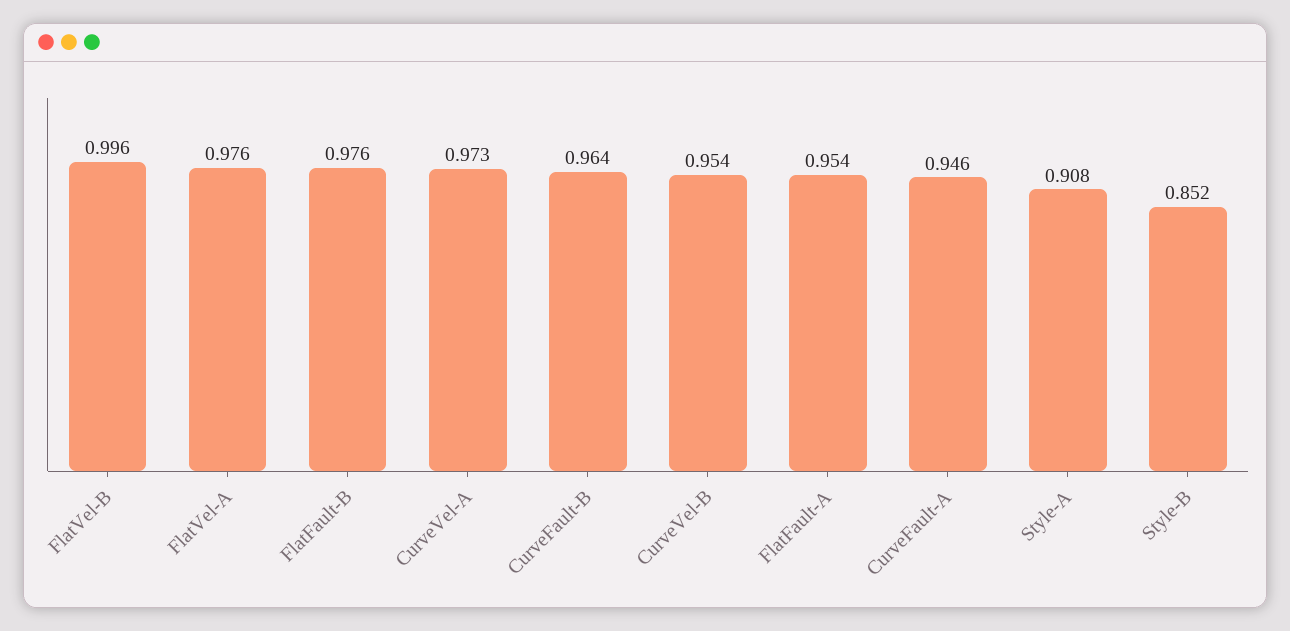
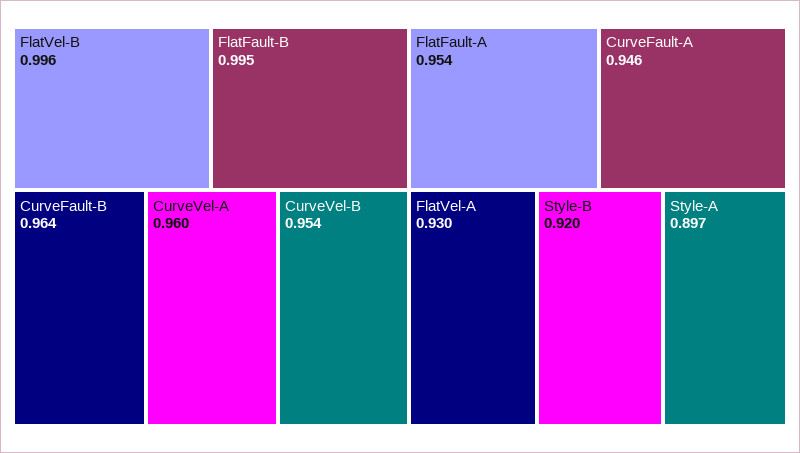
  {
    "FlatVel-B": 0.996,
-   "FlatVel-A": 0.976,
+   "FlatVel-A": 0.93,
-   "FlatFault-B": 0.976,
+   "FlatFault-B": 0.995,
-   "CurveVel-A": 0.973,
+   "CurveVel-A": 0.96,
    "CurveFault-B": 0.964,
    "CurveVel-B": 0.954,
    "FlatFault-A": 0.954,
    "CurveFault-A": 0.946,
-   "Style-A": 0.908,
+   "Style-A": 0.897,
-   "Style-B": 0.852
+   "Style-B": 0.92
  }

